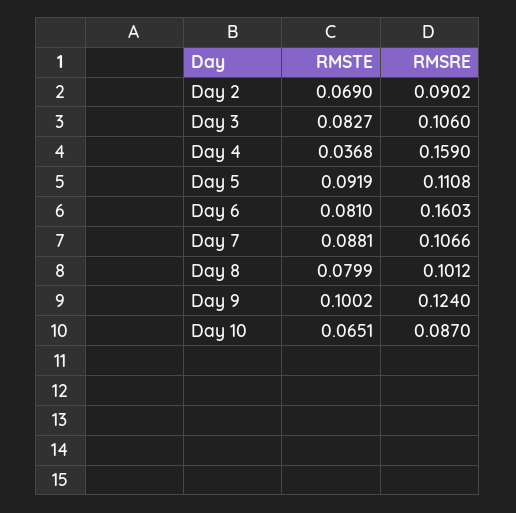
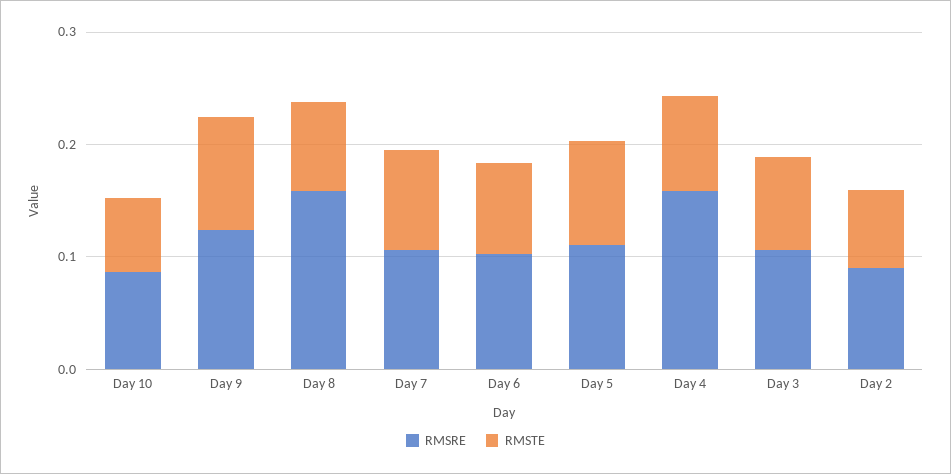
  {
    "RMSTE": {
      "Day 2": 0.069,
      "Day 3": 0.0827,
-     "Day 4": 0.0368,
+     "Day 4": 0.08,
      "Day 5": 0.0919,
      "Day 6": 0.081,
      "Day 7": 0.0881,
      "Day 8": 0.0799,
      "Day 9": 0.1002,
      "Day 10": 0.0651
    },
    "RMSRE": {
      "Day 2": 0.0902,
      "Day 3": 0.106,
      "Day 4": 0.159,
      "Day 5": 0.1108,
-     "Day 6": 0.1603,
+     "Day 6": 0.1,
      "Day 7": 0.1066,
-     "Day 8": 0.1012,
+     "Day 8": 0.16,
      "Day 9": 0.124,
      "Day 10": 0.087
    }
  }

